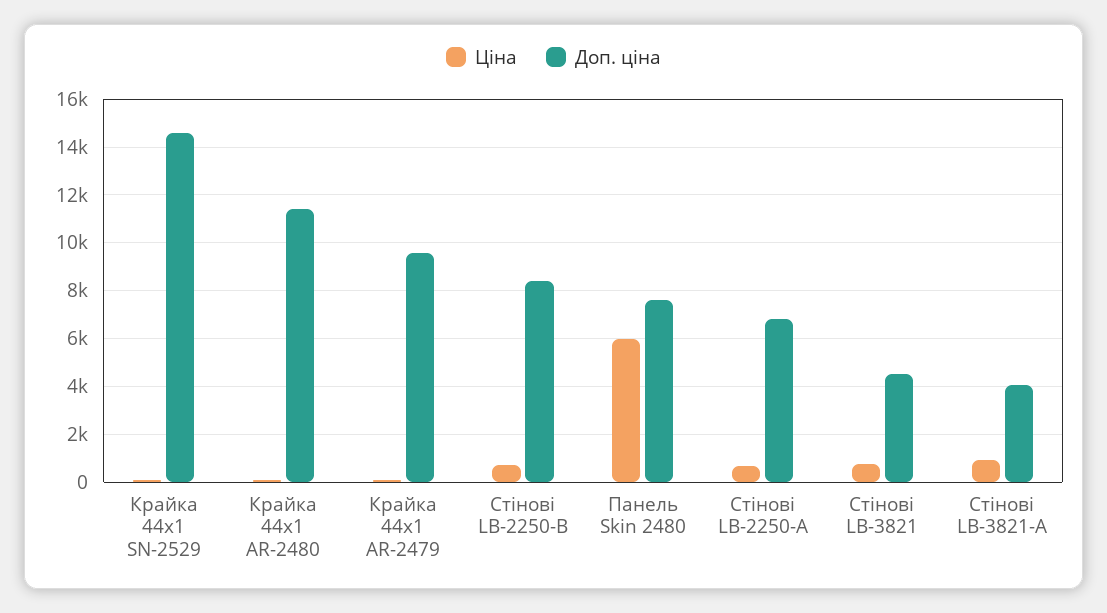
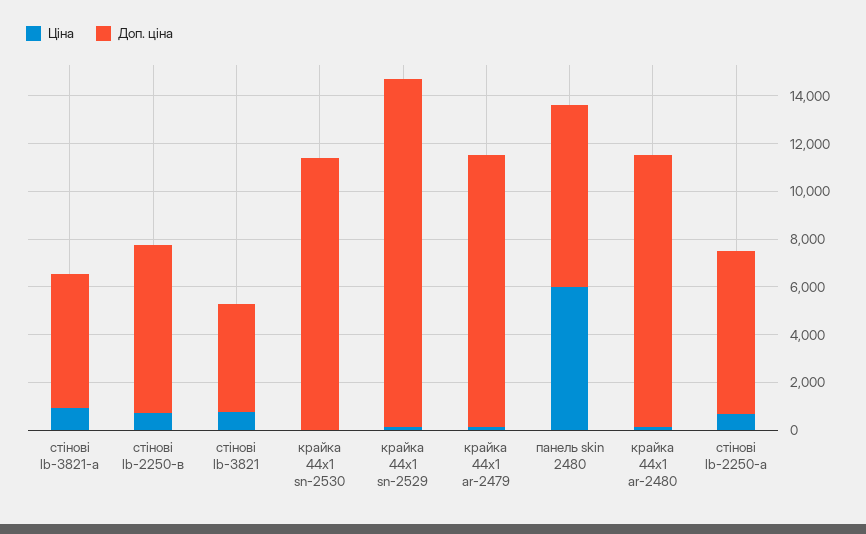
  {
    "Ціна": {
      "Крайка 44x1 SN-2529": 0,
      "Крайка 44x1 AR-2480": 0,
      "Крайка 44x1 AR-2479": 0,
      "Стінові LB-2250-В": 500,
      "Панель Skin 2480": 6000,
      "Стінові LB-2250-А": 500,
      "Стінові LB-3821": 1000,
-     "Стінові LB-3821-А": 1000
+     "Стінові LB-3821-А": 1000,
+     "крайка 44x1 sn-2530": 0
    },
    "Доп. ціна": {
      "Крайка 44x1 SN-2529": 14500,
      "Крайка 44x1 AR-2480": 11500,
-     "Крайка 44x1 AR-2479": 9500,
+     "Крайка 44x1 AR-2479": 11500,
-     "Стінові LB-2250-В": 8500,
+     "Стінові LB-2250-В": 7000,
      "Панель Skin 2480": 7500,
      "Стінові LB-2250-А": 7000,
      "Стінові LB-3821": 4500,
-     "Стінові LB-3821-А": 4000
+     "Стінові LB-3821-А": 5500,
+     "крайка 44x1 sn-2530": 11500
    }
  }

